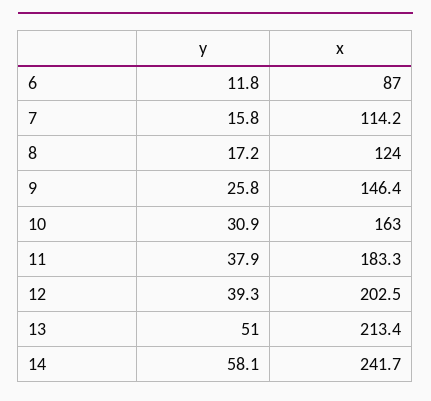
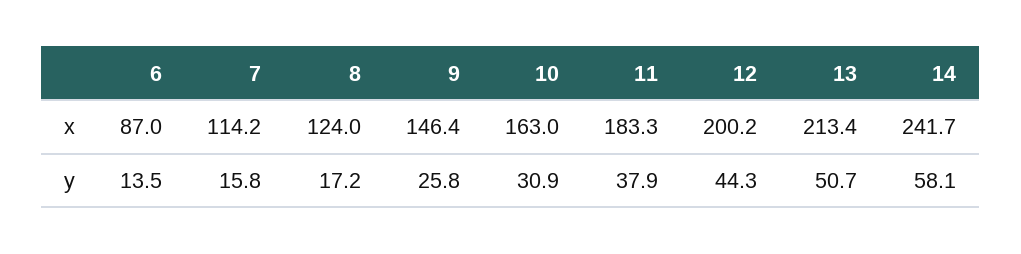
  {
    "y": {
-     "6": 11.8,
+     "6": 13.5,
      "7": 15.8,
      "8": 17.2,
      "9": 25.8,
      "10": 30.9,
      "11": 37.9,
-     "12": 39.3,
+     "12": 44.3,
-     "13": 51,
+     "13": 50.7,
      "14": 58.1
    },
    "x": {
      "6": 87,
      "7": 114.2,
      "8": 124,
      "9": 146.4,
      "10": 163,
      "11": 183.3,
-     "12": 202.5,
+     "12": 200.2,
      "13": 213.4,
      "14": 241.7
    }
  }

